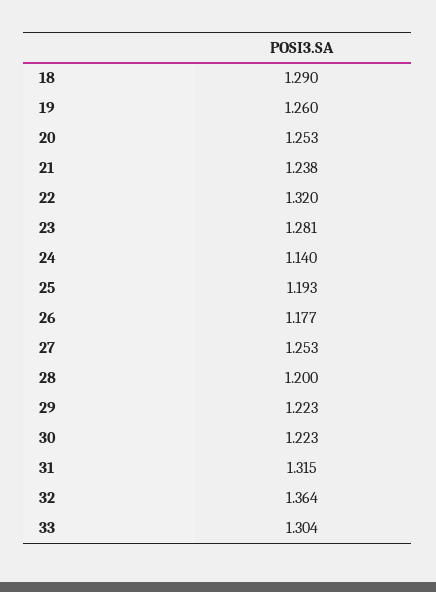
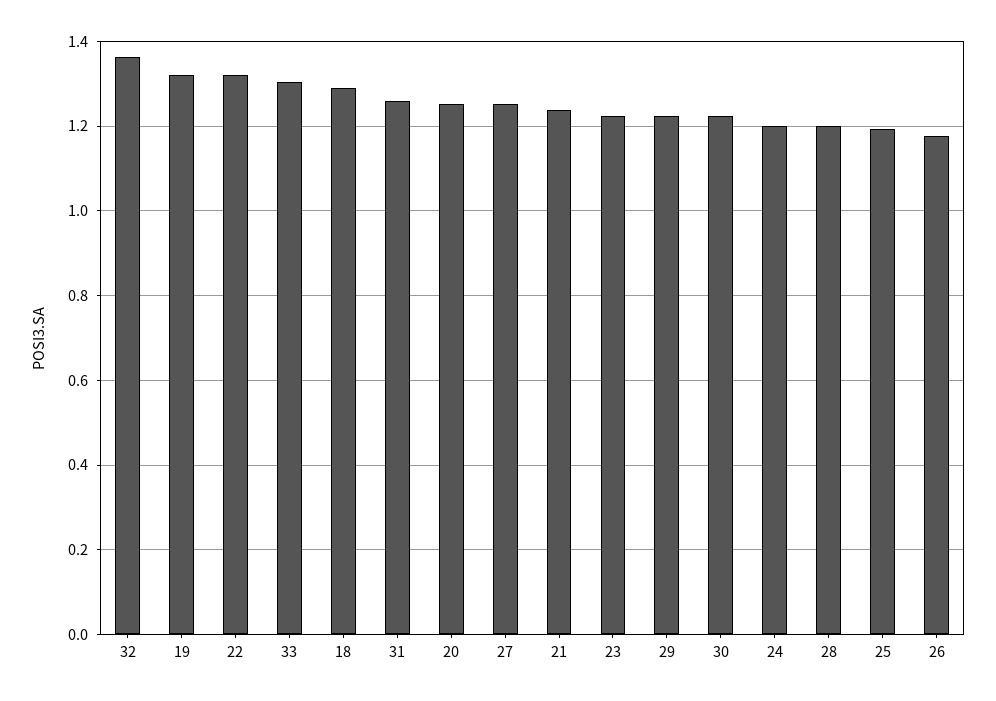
  {
    "18": 1.29,
-   "19": 1.26,
+   "19": 1.32,
    "20": 1.253,
    "21": 1.238,
    "22": 1.32,
-   "23": 1.281,
+   "23": 1.22,
-   "24": 1.14,
+   "24": 1.2,
    "25": 1.193,
    "26": 1.177,
    "27": 1.253,
    "28": 1.2,
    "29": 1.223,
    "30": 1.223,
-   "31": 1.315,
+   "31": 1.26,
    "32": 1.364,
    "33": 1.304
  }

